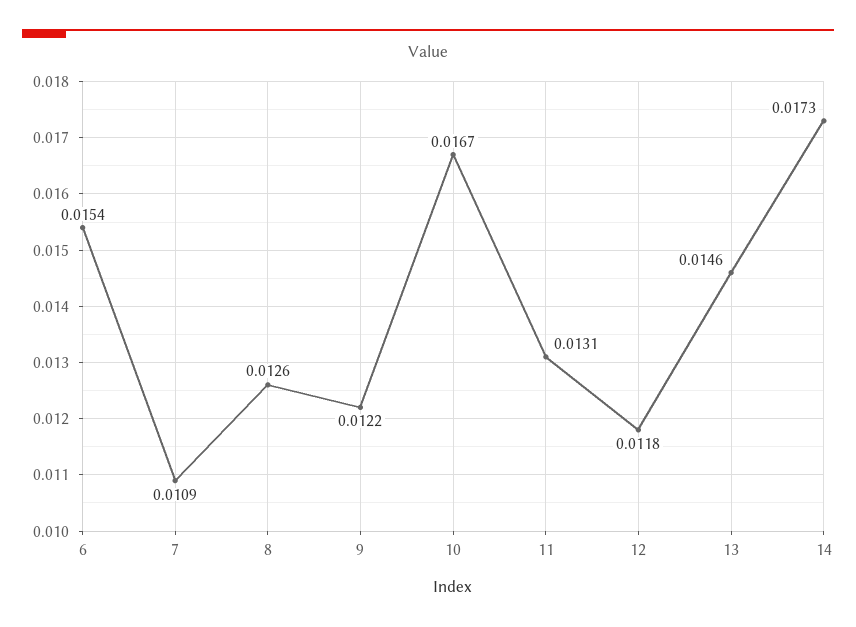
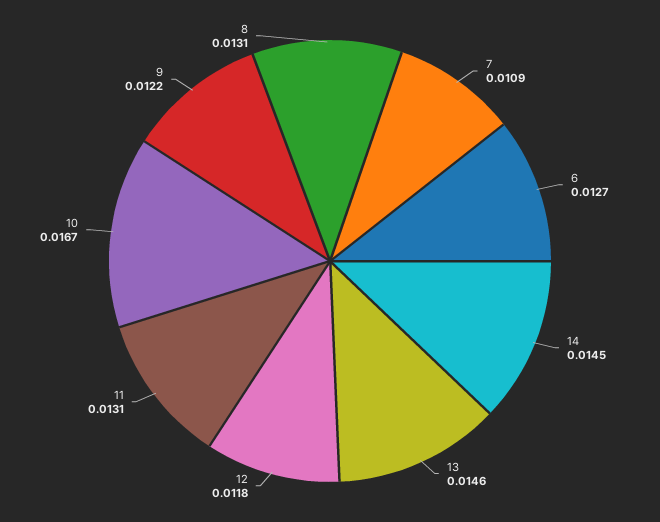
  {
-   "6": 0.0154,
+   "6": 0.0127,
    "7": 0.0109,
-   "8": 0.0126,
+   "8": 0.0131,
    "9": 0.0122,
    "10": 0.0167,
    "11": 0.0131,
    "12": 0.0118,
    "13": 0.0146,
-   "14": 0.0173
+   "14": 0.0145
  }

